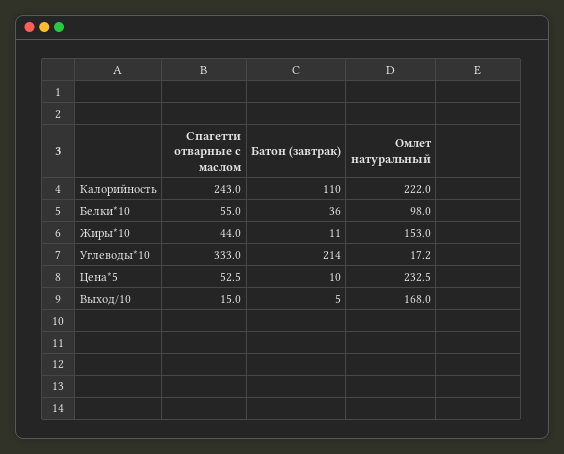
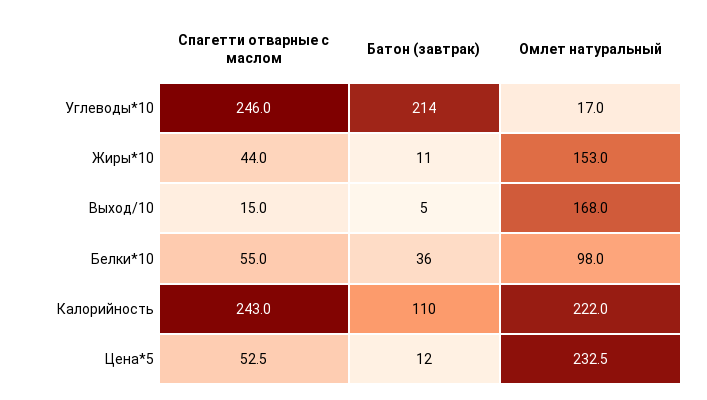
  {
    "Спагетти отварные с маслом": {
      "Калорийность": 243,
      "Белки*10": 55,
      "Жиры*10": 44,
-     "Углеводы*10": 333,
+     "Углеводы*10": 246,
      "Цена*5": 52.5,
      "Выход/10": 15
    },
    "Батон (завтрак)": {
      "Калорийность": 110,
      "Белки*10": 36,
      "Жиры*10": 11,
      "Углеводы*10": 214,
-     "Цена*5": 10,
+     "Цена*5": 12,
      "Выход/10": 5
    },
    "Омлет натуральный": {
      "Калорийность": 222,
      "Белки*10": 98,
      "Жиры*10": 153,
-     "Углеводы*10": 17.2,
+     "Углеводы*10": 17,
      "Цена*5": 232.5,
      "Выход/10": 168
    }
  }

